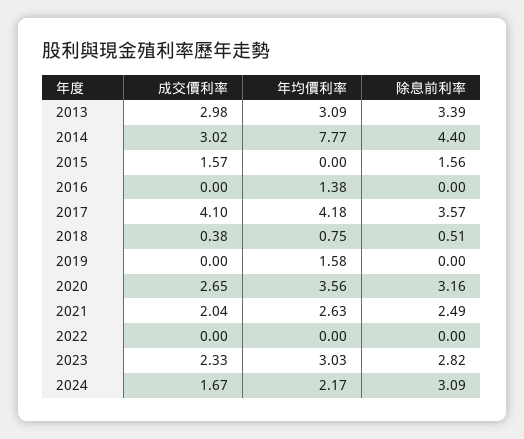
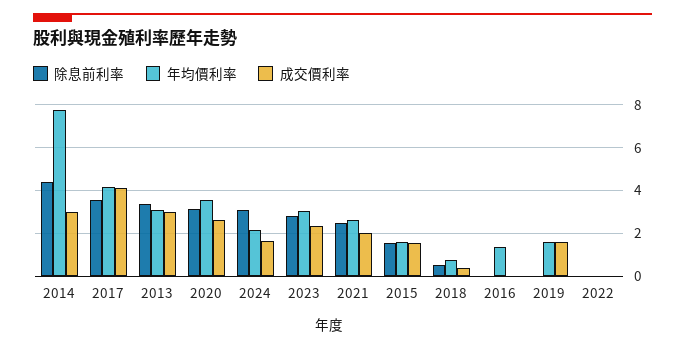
  {
    "成交價利率": {
      "2013": 2.98,
      "2014": 3.02,
      "2015": 1.57,
      "2016": 0,
      "2017": 4.1,
      "2018": 0.38,
-     "2019": 0,
+     "2019": 1.5,
      "2020": 2.65,
      "2021": 2.04,
      "2022": 0,
      "2023": 2.33,
      "2024": 1.67
    },
    "年均價利率": {
      "2013": 3.09,
      "2014": 7.77,
-     "2015": 0,
+     "2015": 1.5,
      "2016": 1.38,
      "2017": 4.18,
      "2018": 0.75,
      "2019": 1.58,
      "2020": 3.56,
      "2021": 2.63,
      "2022": 0,
      "2023": 3.03,
      "2024": 2.17
    },
    "除息前利率": {
      "2013": 3.39,
      "2014": 4.4,
      "2015": 1.56,
      "2016": 0,
      "2017": 3.57,
      "2018": 0.51,
      "2019": 0,
      "2020": 3.16,
      "2021": 2.49,
      "2022": 0,
      "2023": 2.82,
      "2024": 3.09
    }
  }

